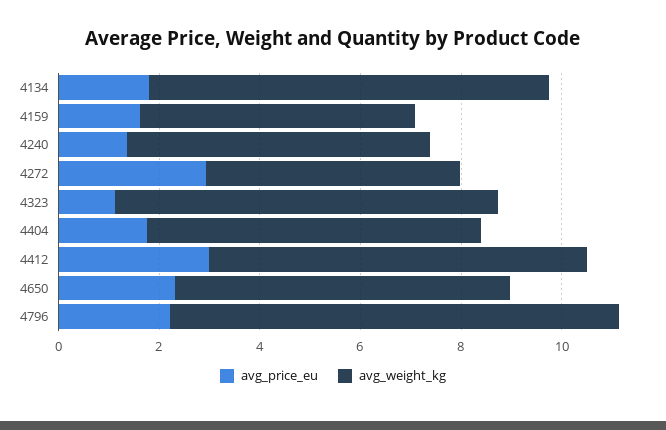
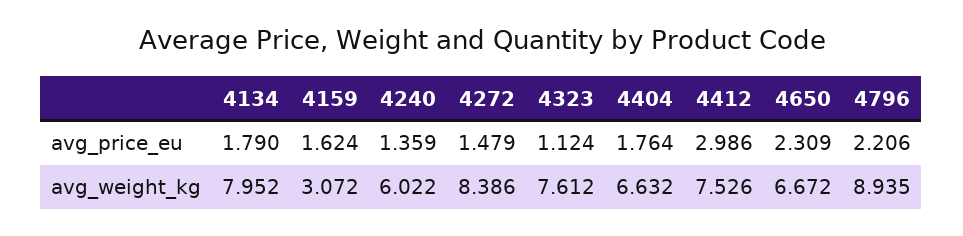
  {
    "avg_price_eu": {
      "4134": 1.79,
      "4159": 1.624,
      "4240": 1.359,
-     "4272": 3,
+     "4272": 1.479,
      "4323": 1.124,
      "4404": 1.764,
      "4412": 2.986,
      "4650": 2.309,
      "4796": 2.206
    },
    "avg_weight_kg": {
      "4134": 7.952,
-     "4159": 5.5,
+     "4159": 3.072,
      "4240": 6.022,
-     "4272": 5,
+     "4272": 8.386,
      "4323": 7.612,
      "4404": 6.632,
      "4412": 7.526,
      "4650": 6.672,
      "4796": 8.935
    }
  }

